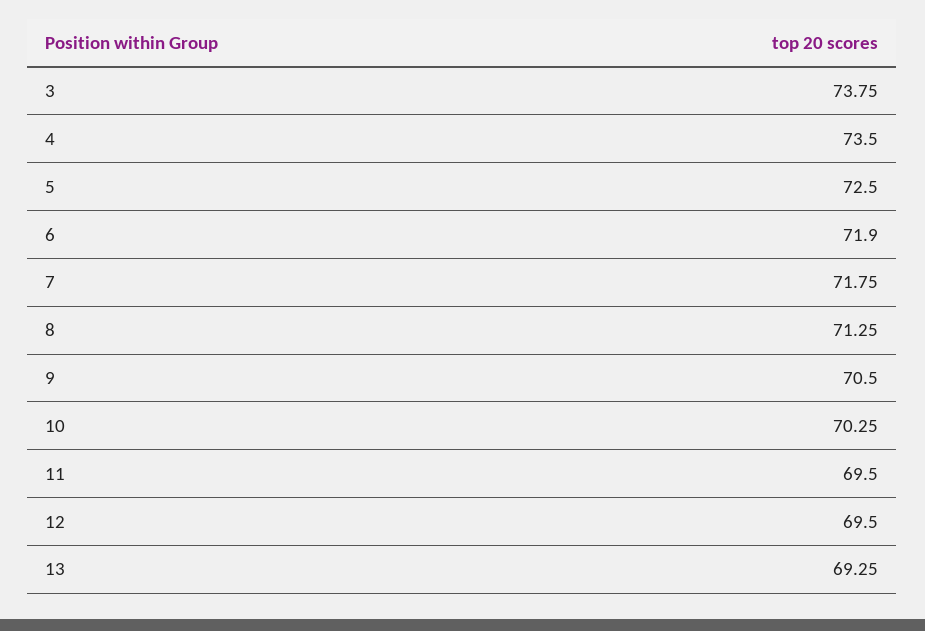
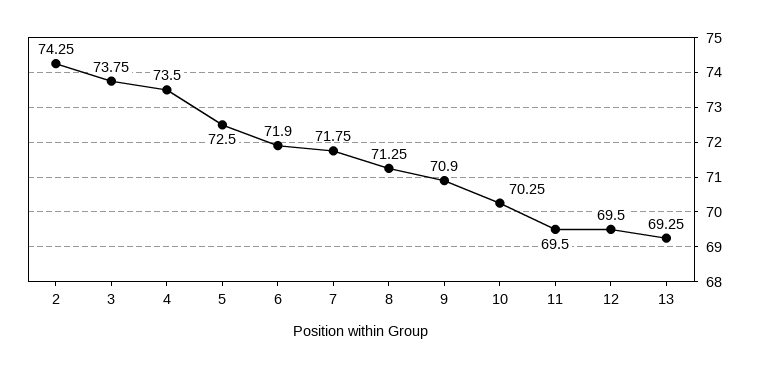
  {
    "3": 73.75,
    "4": 73.5,
    "5": 72.5,
    "6": 71.9,
    "7": 71.75,
    "8": 71.25,
-   "9": 70.5,
+   "9": 70.9,
    "10": 70.25,
    "11": 69.5,
    "12": 69.5,
-   "13": 69.25
+   "13": 69.25,
+   "2": 74.25
  }

